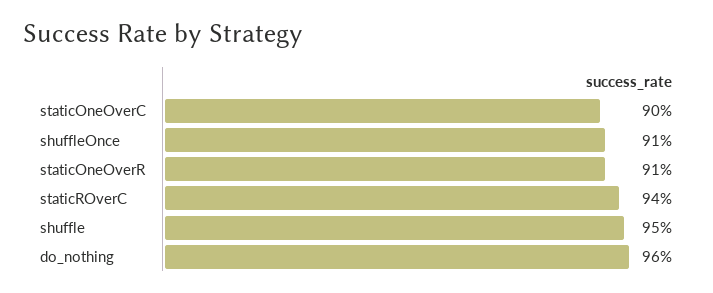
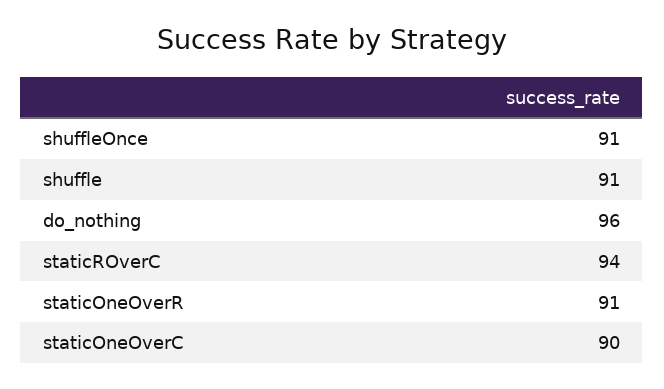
  {
    "staticOneOverC": 90,
    "shuffleOnce": 91,
    "staticOneOverR": 91,
    "staticROverC": 94,
-   "shuffle": 95,
+   "shuffle": 91,
    "do_nothing": 96
  }

